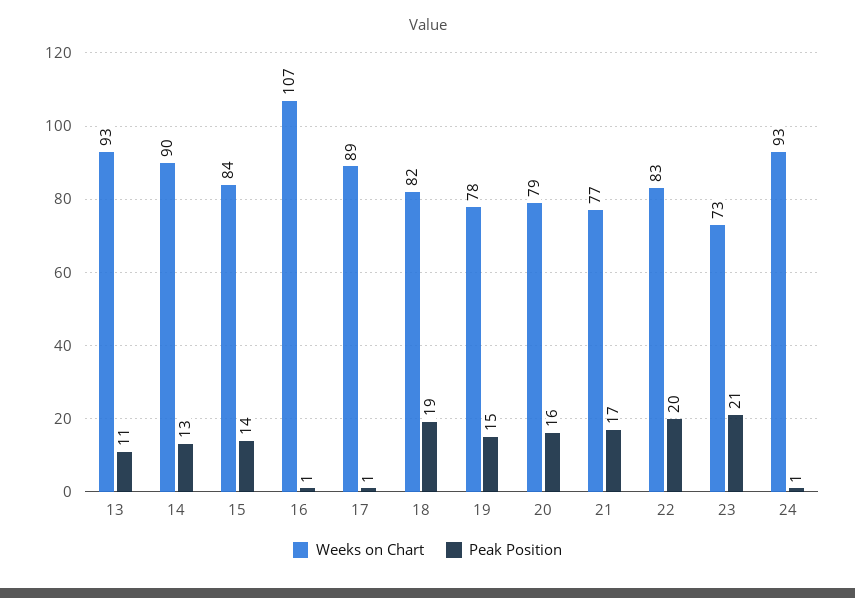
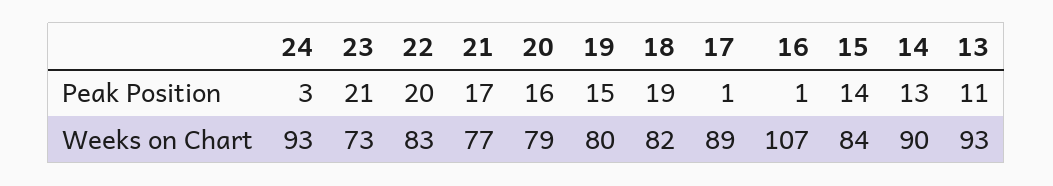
  {
    "Weeks on Chart": {
      "13": 93,
      "14": 90,
      "15": 84,
      "16": 107,
      "17": 89,
      "18": 82,
-     "19": 78,
+     "19": 80,
      "20": 79,
      "21": 77,
      "22": 83,
      "23": 73,
      "24": 93
    },
    "Peak Position": {
      "13": 11,
      "14": 13,
      "15": 14,
      "16": 1,
      "17": 1,
      "18": 19,
      "19": 15,
      "20": 16,
      "21": 17,
      "22": 20,
      "23": 21,
-     "24": 1
+     "24": 3
    }
  }

